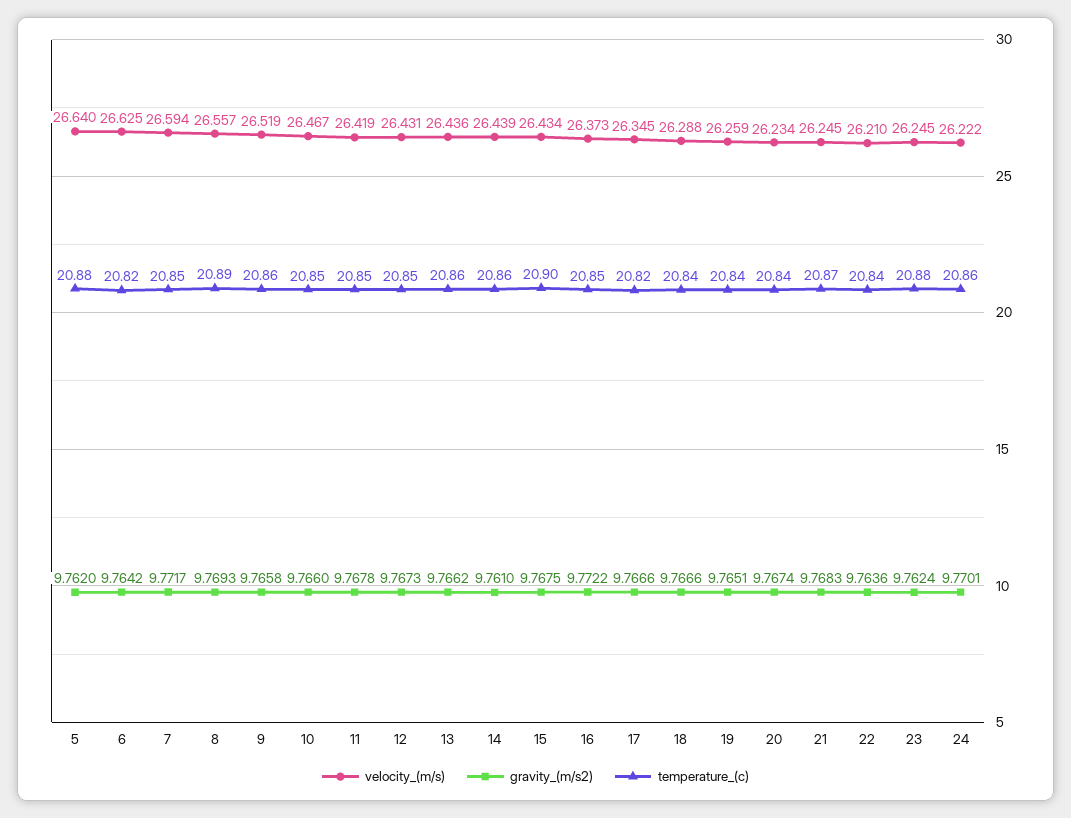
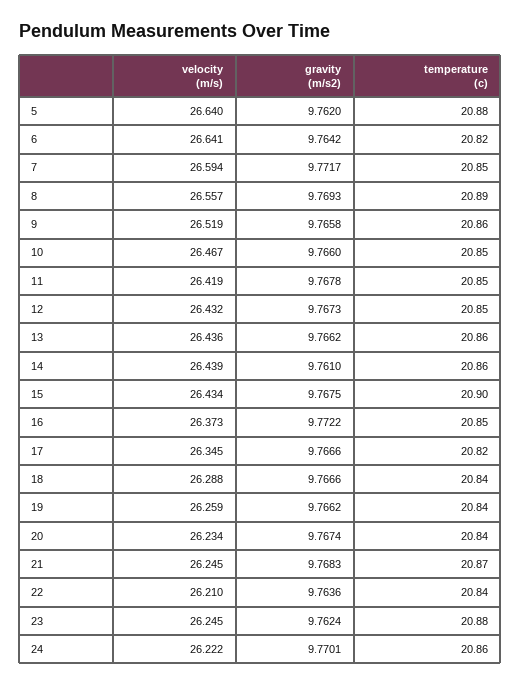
  {
    "velocity_(m/s)": {
      "5": 26.64,
-     "6": 26.625,
+     "6": 26.641,
      "7": 26.594,
      "8": 26.557,
      "9": 26.519,
      "10": 26.467,
      "11": 26.419,
-     "12": 26.431,
+     "12": 26.432,
      "13": 26.436,
      "14": 26.439,
      "15": 26.434,
      "16": 26.373,
      "17": 26.345,
      "18": 26.288,
      "19": 26.259,
      "20": 26.234,
      "21": 26.245,
      "22": 26.21,
      "23": 26.245,
      "24": 26.222
    },
    "gravity_(m/s2)": {
      "5": 9.762,
      "6": 9.7642,
      "7": 9.7717,
      "8": 9.7693,
      "9": 9.7658,
      "10": 9.766,
      "11": 9.7678,
      "12": 9.7673,
      "13": 9.7662,
      "14": 9.761,
      "15": 9.7675,
      "16": 9.7722,
      "17": 9.7666,
      "18": 9.7666,
-     "19": 9.7651,
+     "19": 9.7662,
      "20": 9.7674,
      "21": 9.7683,
      "22": 9.7636,
      "23": 9.7624,
      "24": 9.7701
    },
    "temperature_(c)": {
      "5": 20.88,
      "6": 20.82,
      "7": 20.85,
      "8": 20.89,
      "9": 20.86,
      "10": 20.85,
      "11": 20.85,
      "12": 20.85,
      "13": 20.86,
      "14": 20.86,
      "15": 20.9,
      "16": 20.85,
      "17": 20.82,
      "18": 20.84,
      "19": 20.84,
      "20": 20.84,
      "21": 20.87,
      "22": 20.84,
      "23": 20.88,
      "24": 20.86
    }
  }

